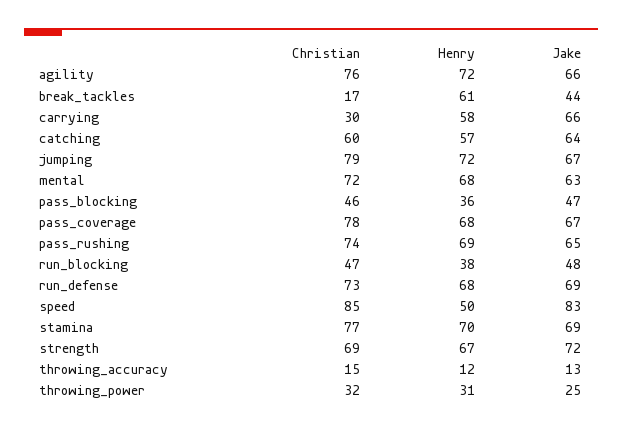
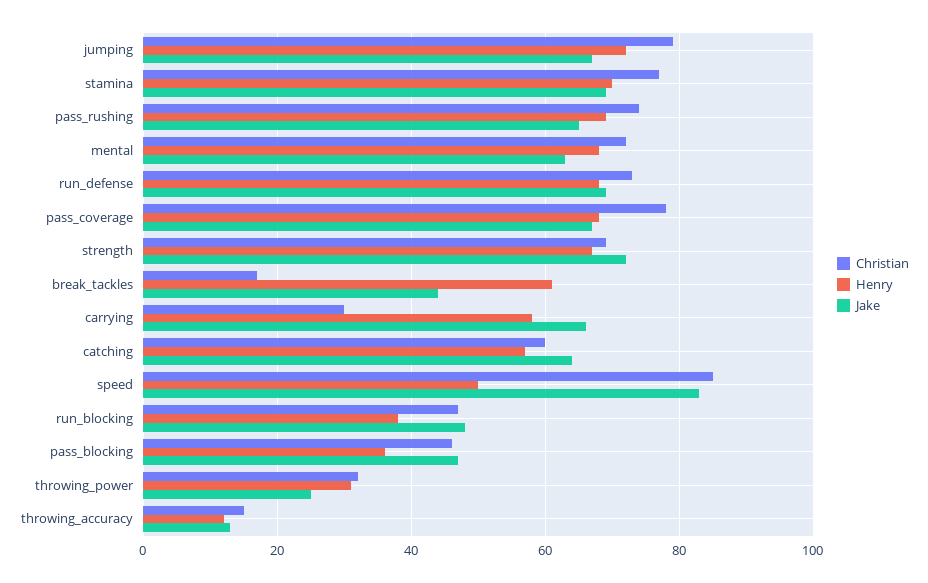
  {
    "Christian": {
-     "agility": 76,
      "break_tackles": 17,
      "carrying": 30,
      "catching": 60,
      "jumping": 79,
      "mental": 72,
      "pass_blocking": 46,
      "pass_coverage": 78,
      "pass_rushing": 74,
      "run_blocking": 47,
      "run_defense": 73,
      "speed": 85,
      "stamina": 77,
      "strength": 69,
      "throwing_accuracy": 15,
      "throwing_power": 32
    },
    "Henry": {
-     "agility": 72,
      "break_tackles": 61,
      "carrying": 58,
      "catching": 57,
      "jumping": 72,
      "mental": 68,
      "pass_blocking": 36,
      "pass_coverage": 68,
      "pass_rushing": 69,
      "run_blocking": 38,
      "run_defense": 68,
      "speed": 50,
      "stamina": 70,
      "strength": 67,
      "throwing_accuracy": 12,
      "throwing_power": 31
    },
    "Jake": {
-     "agility": 66,
      "break_tackles": 44,
      "carrying": 66,
      "catching": 64,
      "jumping": 67,
      "mental": 63,
      "pass_blocking": 47,
      "pass_coverage": 67,
      "pass_rushing": 65,
      "run_blocking": 48,
      "run_defense": 69,
      "speed": 83,
      "stamina": 69,
      "strength": 72,
      "throwing_accuracy": 13,
      "throwing_power": 25
    }
  }

